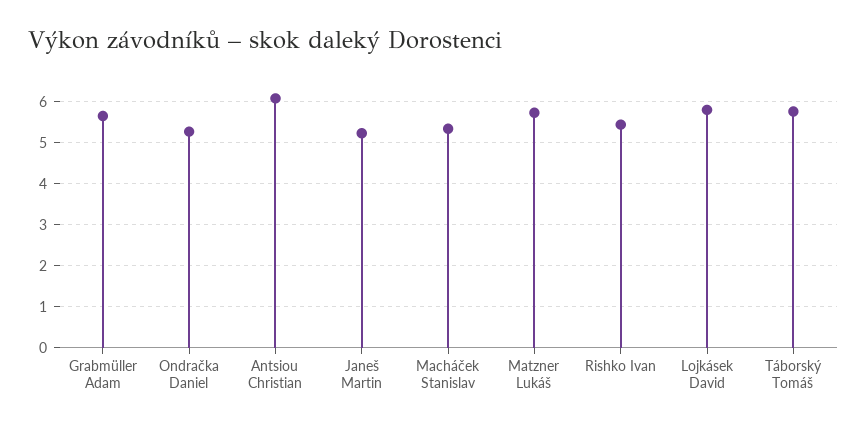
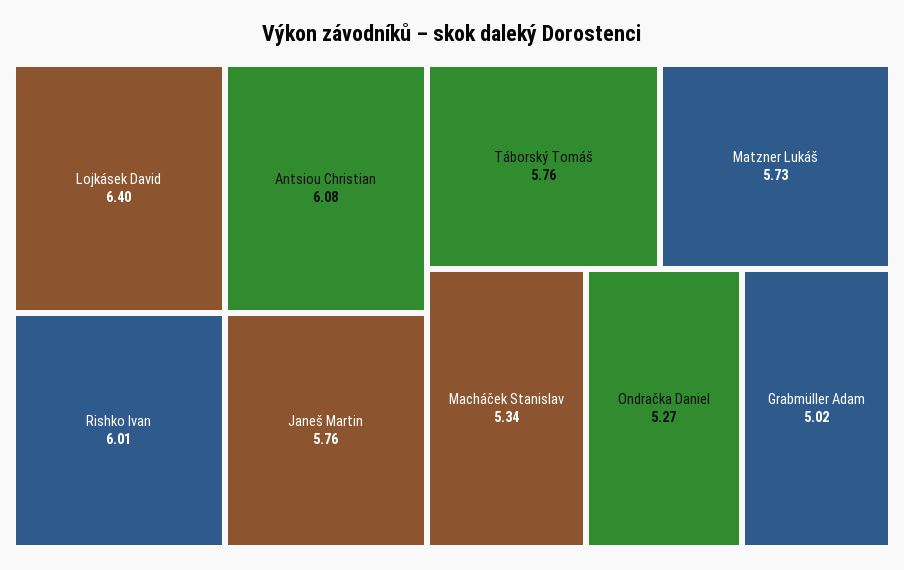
  {
-   "Grabmüller Adam": 5.6,
+   "Grabmüller Adam": 5.02,
    "Ondračka Daniel": 5.27,
    "Antsiou Christian": 6.08,
-   "Janeš Martin": 5.2,
+   "Janeš Martin": 5.76,
    "Macháček Stanislav": 5.34,
    "Matzner Lukáš": 5.73,
-   "Rishko Ivan": 5.4,
+   "Rishko Ivan": 6.01,
-   "Lojkásek David": 5.8,
+   "Lojkásek David": 6.4,
    "Táborský Tomáš": 5.76
  }

